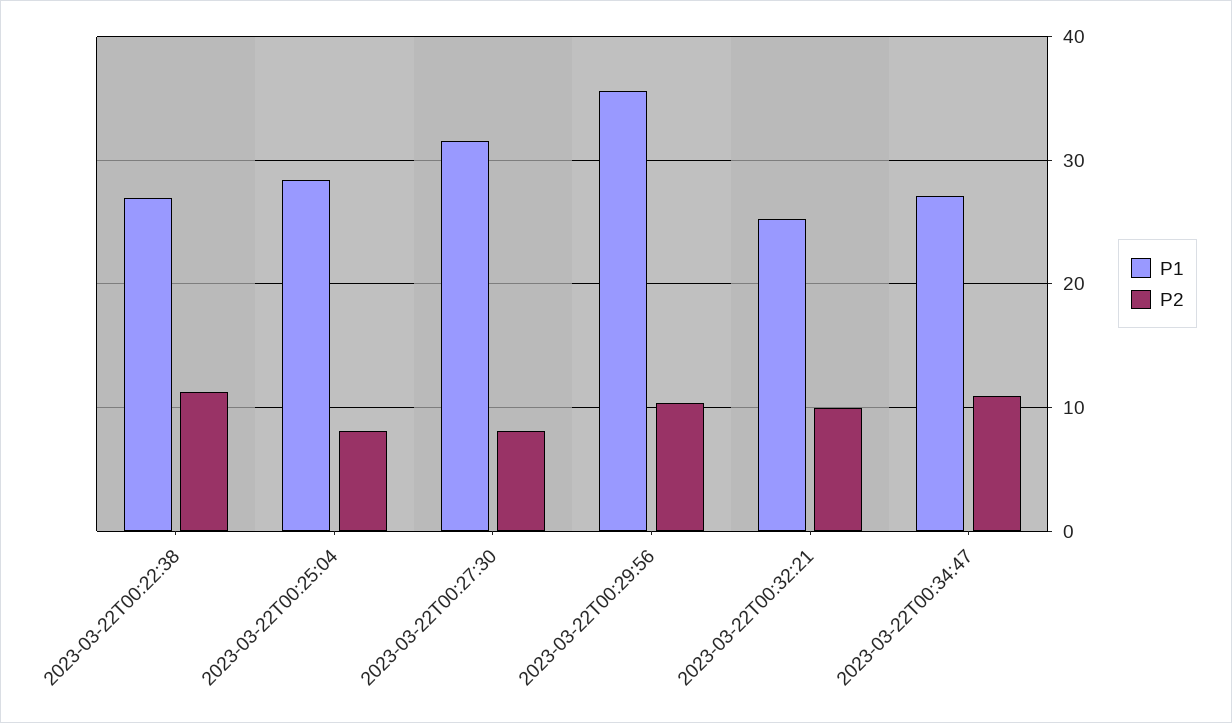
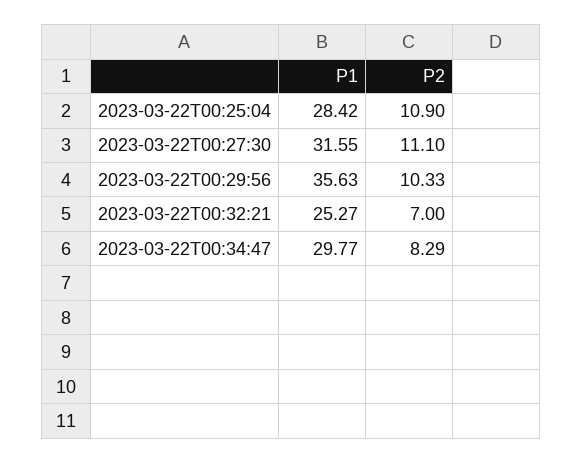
  {
    "P1": {
-     "2023-03-22T00:22:38": 27,
      "2023-03-22T00:25:04": 28.42,
      "2023-03-22T00:27:30": 31.55,
      "2023-03-22T00:29:56": 35.63,
      "2023-03-22T00:32:21": 25.27,
-     "2023-03-22T00:34:47": 27
+     "2023-03-22T00:34:47": 29.77
    },
    "P2": {
-     "2023-03-22T00:22:38": 11,
-     "2023-03-22T00:25:04": 8,
+     "2023-03-22T00:25:04": 10.9,
-     "2023-03-22T00:27:30": 8,
+     "2023-03-22T00:27:30": 11.1,
      "2023-03-22T00:29:56": 10.33,
-     "2023-03-22T00:32:21": 10,
+     "2023-03-22T00:32:21": 7,
-     "2023-03-22T00:34:47": 11
+     "2023-03-22T00:34:47": 8.29
    }
  }

